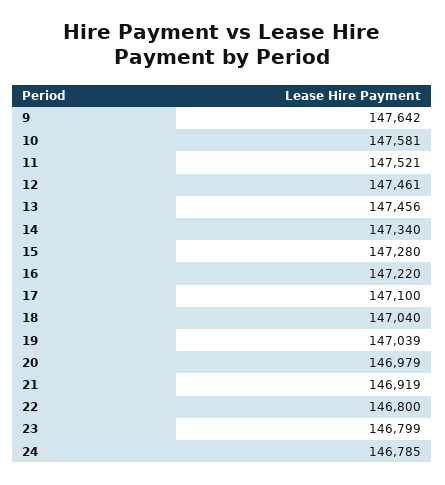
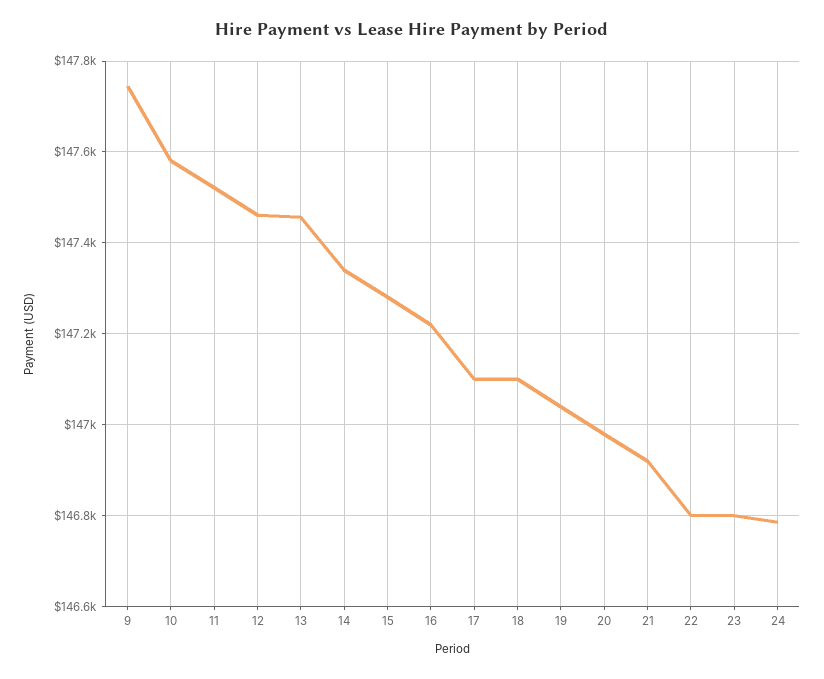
  {
-   "9": 147642,
+   "9": 147740,
    "10": 147581,
    "11": 147521,
    "12": 147461,
    "13": 147456,
    "14": 147340,
    "15": 147280,
    "16": 147220,
    "17": 147100,
-   "18": 147040,
+   "18": 147100,
    "19": 147039,
    "20": 146979,
    "21": 146919,
    "22": 146800,
    "23": 146799,
    "24": 146785
  }

